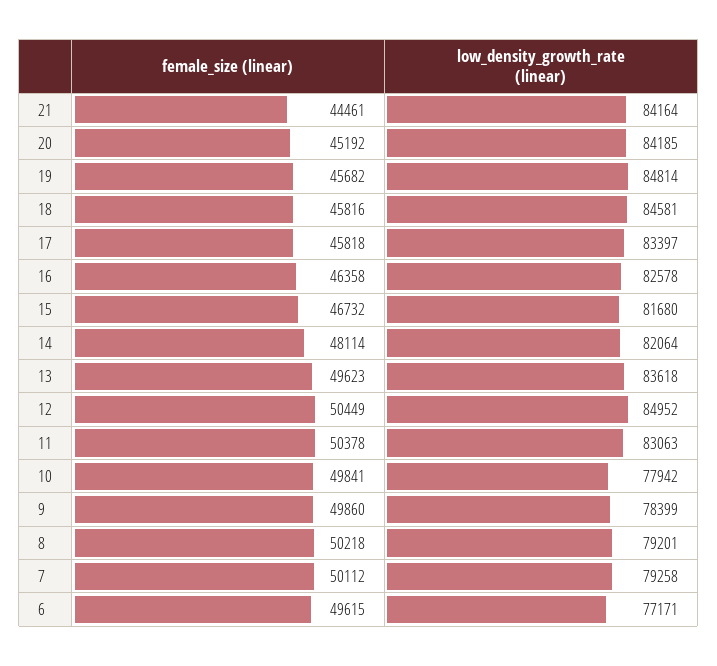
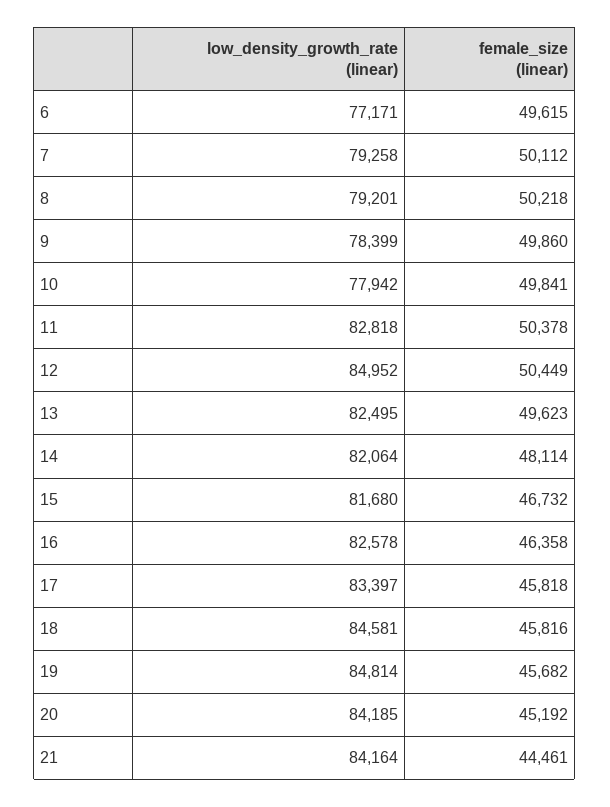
  {
    "female_size (linear)": {
      "21": 44461,
      "20": 45192,
      "19": 45682,
      "18": 45816,
      "17": 45818,
      "16": 46358,
      "15": 46732,
      "14": 48114,
      "13": 49623,
      "12": 50449,
      "11": 50378,
      "10": 49841,
      "9": 49860,
      "8": 50218,
      "7": 50112,
      "6": 49615
    },
    "low_density_growth_rate (linear)": {
      "21": 84164,
      "20": 84185,
      "19": 84814,
      "18": 84581,
      "17": 83397,
      "16": 82578,
      "15": 81680,
      "14": 82064,
-     "13": 83618,
+     "13": 82495,
      "12": 84952,
-     "11": 83063,
+     "11": 82818,
      "10": 77942,
      "9": 78399,
      "8": 79201,
      "7": 79258,
      "6": 77171
    }
  }

